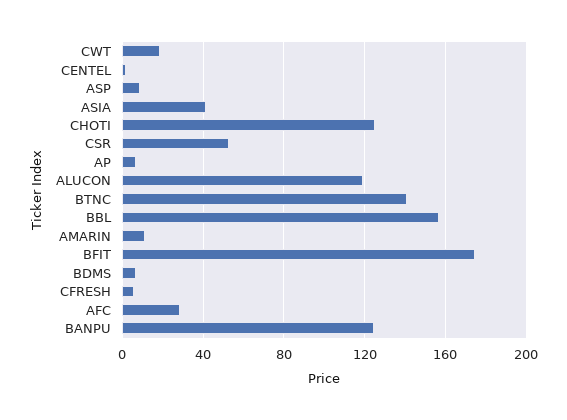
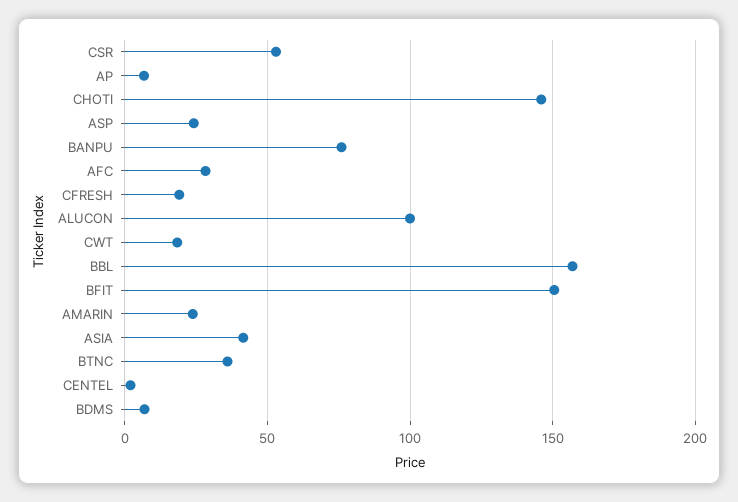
  {
    "CWT": 20,
    "CENTEL": 0,
-   "ASP": 10,
+   "ASP": 25,
    "ASIA": 40,
-   "CHOTI": 125,
+   "CHOTI": 145,
    "CSR": 55,
    "AP": 5,
-   "ALUCON": 120,
+   "ALUCON": 100,
-   "BTNC": 140,
+   "BTNC": 35,
    "BBL": 155,
-   "AMARIN": 10,
+   "AMARIN": 25,
-   "BFIT": 175,
+   "BFIT": 150,
    "BDMS": 5,
-   "CFRESH": 5,
+   "CFRESH": 20,
    "AFC": 30,
-   "BANPU": 125
+   "BANPU": 75
  }

